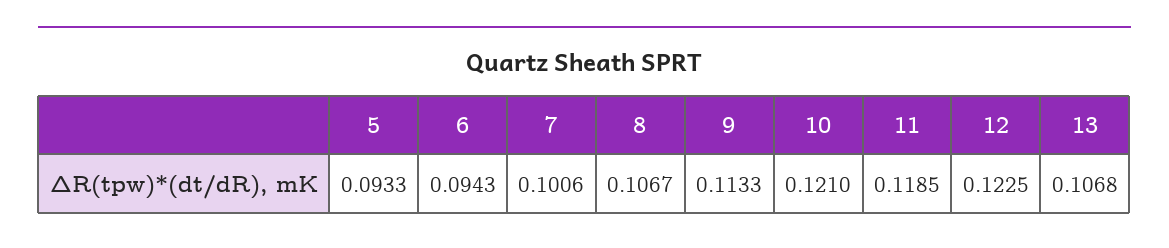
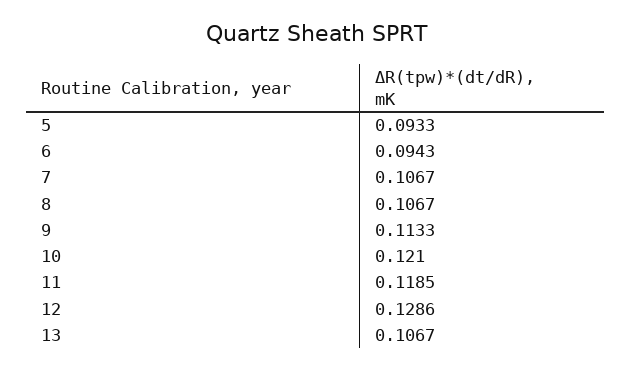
  {
    "5": 0.0933,
    "6": 0.0943,
-   "7": 0.1006,
+   "7": 0.1067,
    "8": 0.1067,
    "9": 0.1133,
    "10": 0.121,
    "11": 0.1185,
-   "12": 0.1225,
+   "12": 0.1286,
-   "13": 0.1068
+   "13": 0.1067
  }

